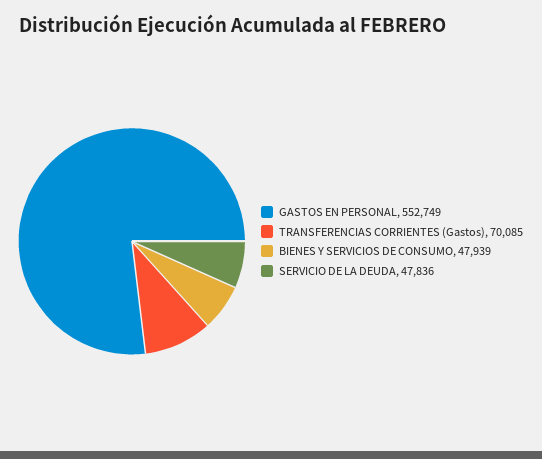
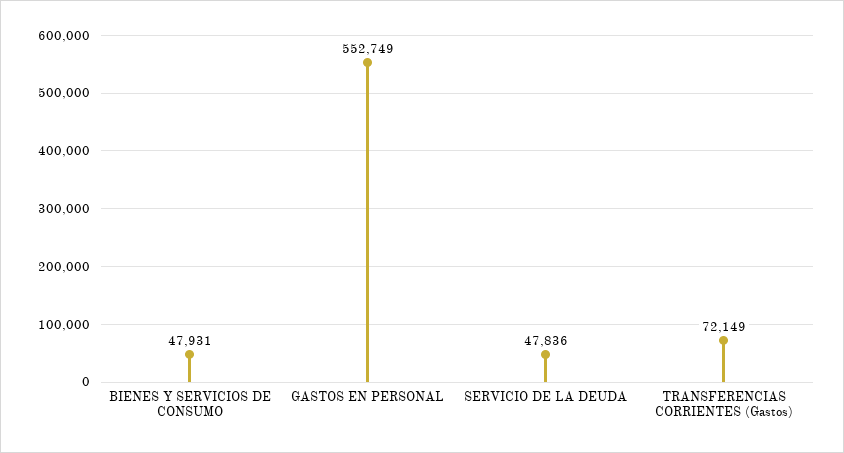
  {
    "GASTOS EN PERSONAL": 552749,
-   "TRANSFERENCIAS CORRIENTES (Gastos)": 70085,
+   "TRANSFERENCIAS CORRIENTES (Gastos)": 72149,
-   "BIENES Y SERVICIOS DE CONSUMO": 47939,
+   "BIENES Y SERVICIOS DE CONSUMO": 47931,
    "SERVICIO DE LA DEUDA": 47836
  }

